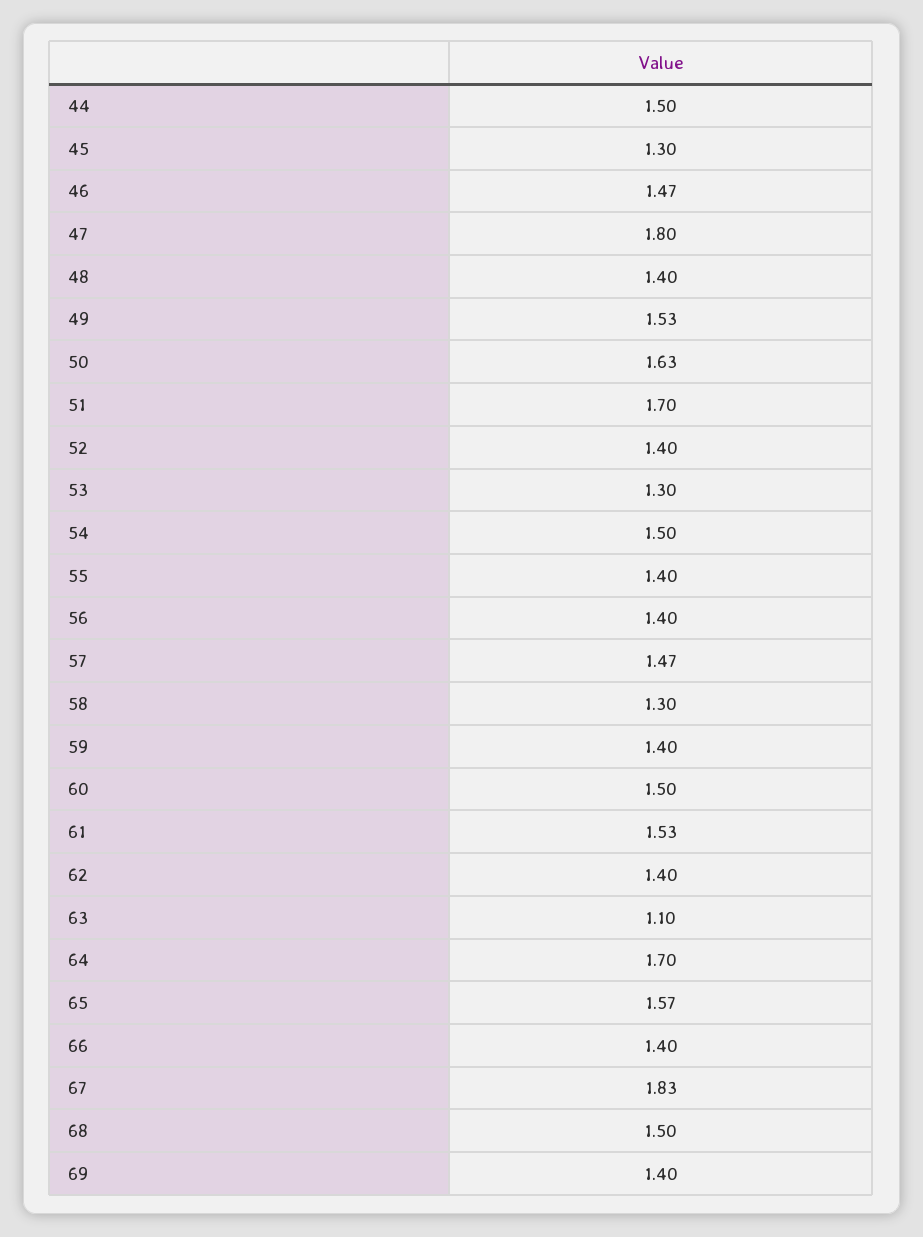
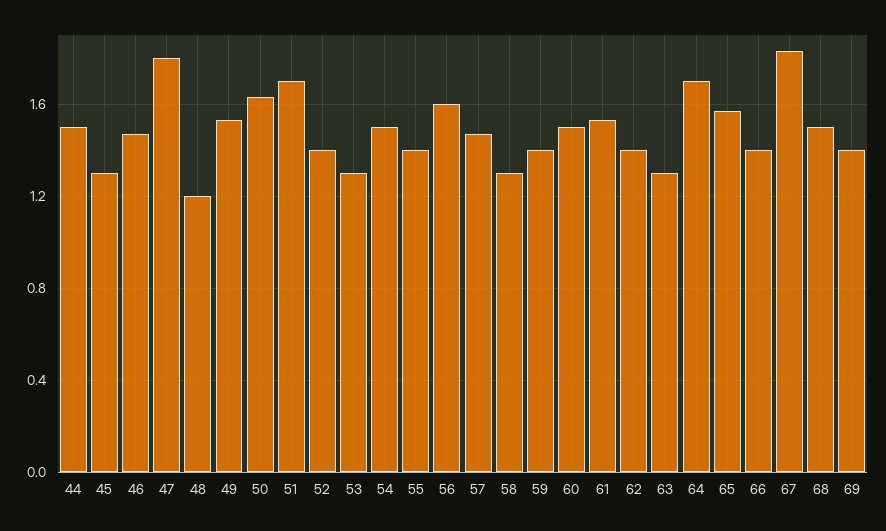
  {
    "44": 1.5,
    "45": 1.3,
    "46": 1.47,
    "47": 1.8,
-   "48": 1.4,
+   "48": 1.2,
    "49": 1.53,
    "50": 1.63,
    "51": 1.7,
    "52": 1.4,
    "53": 1.3,
    "54": 1.5,
    "55": 1.4,
-   "56": 1.4,
+   "56": 1.6,
    "57": 1.47,
    "58": 1.3,
    "59": 1.4,
    "60": 1.5,
    "61": 1.53,
    "62": 1.4,
-   "63": 1.1,
+   "63": 1.3,
    "64": 1.7,
    "65": 1.57,
    "66": 1.4,
    "67": 1.83,
    "68": 1.5,
    "69": 1.4
  }

